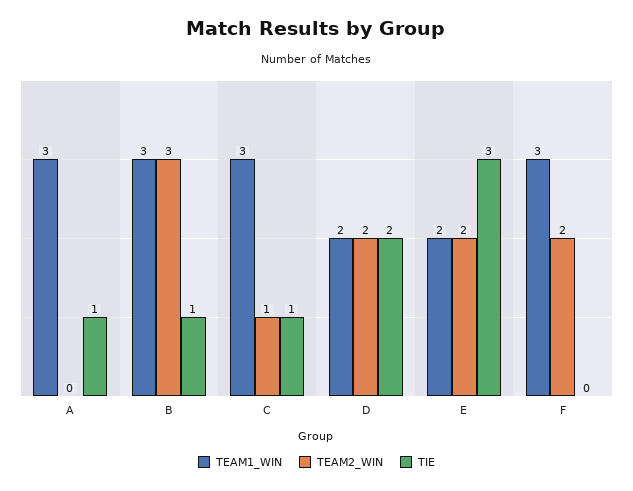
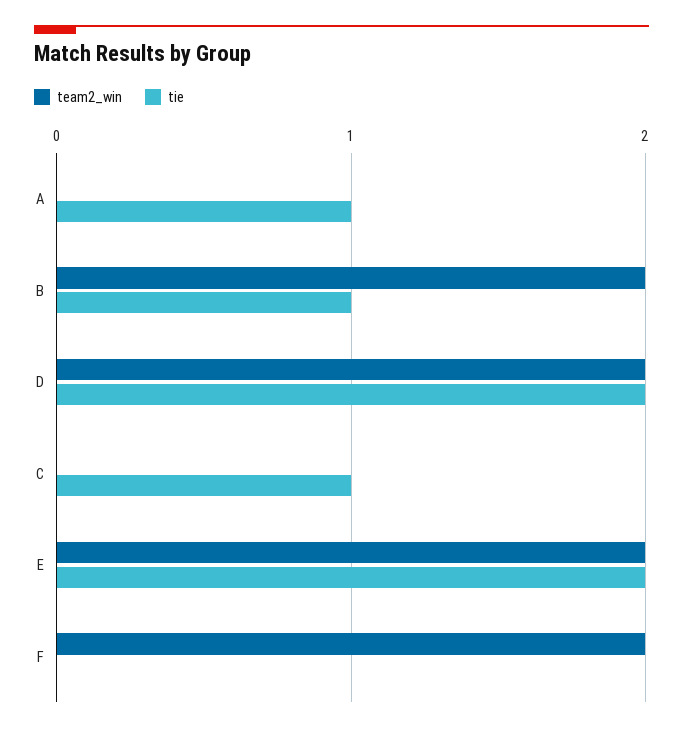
  {
-   "TEAM1_WIN": {
-     "A": 3,
-     "B": 3,
-     "C": 3,
-     "D": 2,
-     "E": 2,
-     "F": 3
-   },
    "TEAM2_WIN": {
      "A": 0,
-     "B": 3,
+     "B": 2,
-     "C": 1,
+     "C": 0,
      "D": 2,
      "E": 2,
      "F": 2
    },
    "TIE": {
      "A": 1,
      "B": 1,
      "C": 1,
      "D": 2,
-     "E": 3,
+     "E": 2,
      "F": 0
    }
  }

